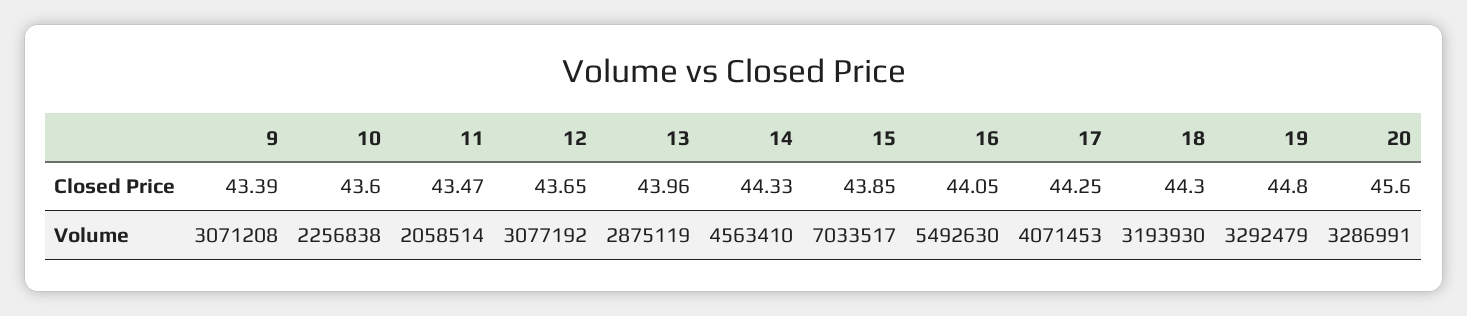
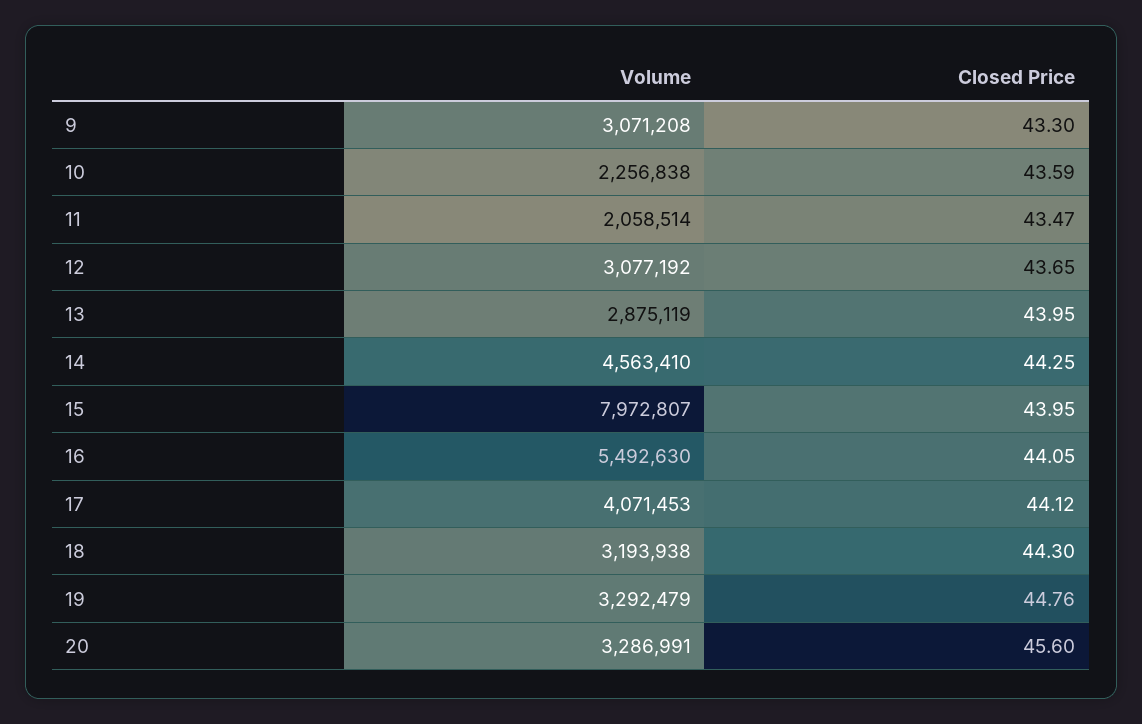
  {
    "9": {
-     "Closed Price": 43.39,
+     "Closed Price": 43.3,
      "Volume": 3071208
    },
    "10": {
-     "Closed Price": 43.6,
+     "Closed Price": 43.59,
      "Volume": 2256838
    },
    "11": {
      "Closed Price": 43.47,
      "Volume": 2058514
    },
    "12": {
      "Closed Price": 43.65,
      "Volume": 3077192
    },
    "13": {
-     "Closed Price": 43.96,
+     "Closed Price": 43.95,
      "Volume": 2875119
    },
    "14": {
-     "Closed Price": 44.33,
+     "Closed Price": 44.25,
      "Volume": 4563410
    },
    "15": {
-     "Closed Price": 43.85,
+     "Closed Price": 43.95,
-     "Volume": 7033517
+     "Volume": 7972807
    },
    "16": {
      "Closed Price": 44.05,
      "Volume": 5492630
    },
    "17": {
-     "Closed Price": 44.25,
+     "Closed Price": 44.12,
      "Volume": 4071453
    },
    "18": {
      "Closed Price": 44.3,
-     "Volume": 3193930
+     "Volume": 3193938
    },
    "19": {
-     "Closed Price": 44.8,
+     "Closed Price": 44.76,
      "Volume": 3292479
    },
    "20": {
      "Closed Price": 45.6,
      "Volume": 3286991
    }
  }

